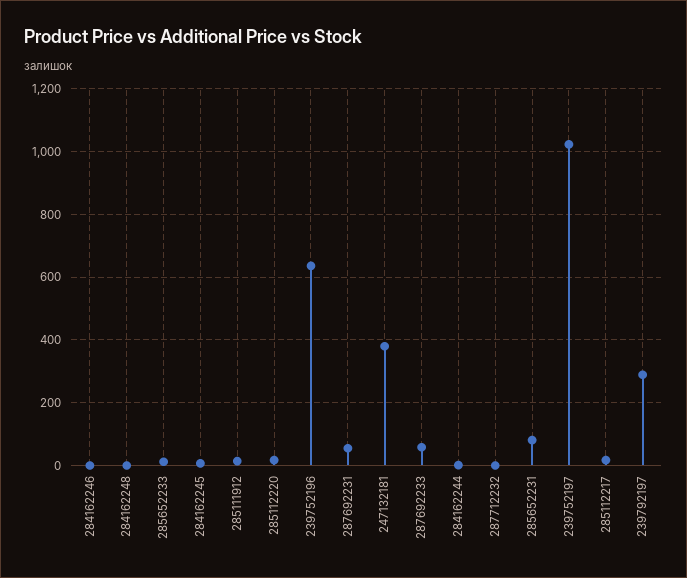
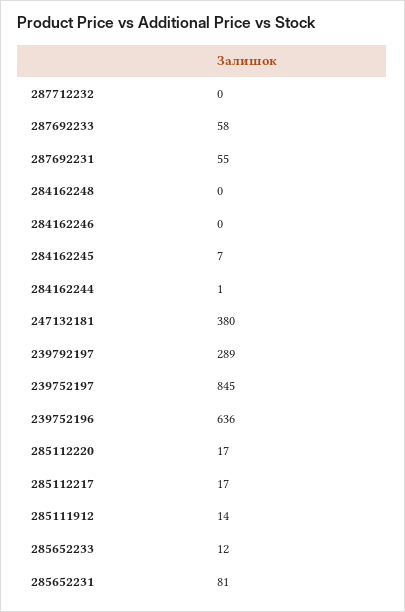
  {
    "284162246": 0,
    "284162248": 0,
    "285652233": 12,
    "284162245": 7,
    "285111912": 14,
    "285112220": 17,
    "239752196": 636,
    "287692231": 55,
    "247132181": 380,
    "287692233": 58,
    "284162244": 1,
    "287712232": 0,
    "285652231": 81,
-   "239752197": 1020,
+   "239752197": 845,
    "285112217": 17,
    "239792197": 289
  }

